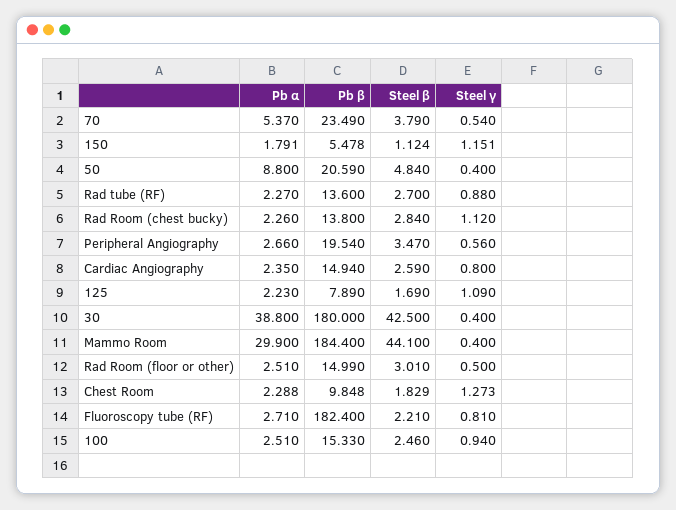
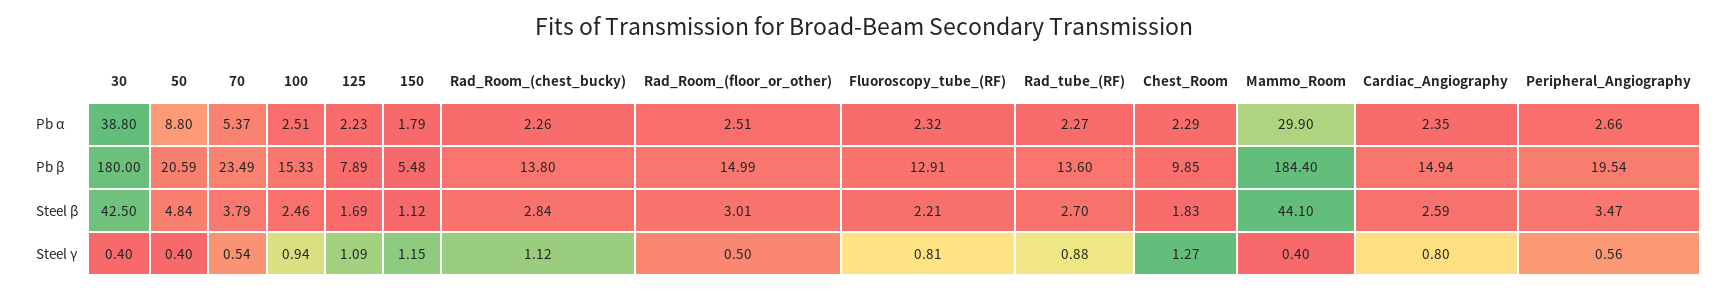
  {
    "Pb α": {
      "70": 5.37,
      "150": 1.791,
      "50": 8.8,
      "Rad tube (RF)": 2.27,
      "Rad Room (chest bucky)": 2.26,
      "Peripheral Angiography": 2.66,
      "Cardiac Angiography": 2.35,
      "125": 2.23,
      "30": 38.8,
      "Mammo Room": 29.9,
      "Rad Room (floor or other)": 2.51,
      "Chest Room": 2.288,
-     "Fluoroscopy tube (RF)": 2.71,
+     "Fluoroscopy tube (RF)": 2.32,
      "100": 2.51
    },
    "Pb β": {
      "70": 23.49,
      "150": 5.478,
      "50": 20.59,
      "Rad tube (RF)": 13.6,
      "Rad Room (chest bucky)": 13.8,
      "Peripheral Angiography": 19.54,
      "Cardiac Angiography": 14.94,
      "125": 7.89,
      "30": 180,
      "Mammo Room": 184.4,
      "Rad Room (floor or other)": 14.99,
      "Chest Room": 9.848,
-     "Fluoroscopy tube (RF)": 182.4,
+     "Fluoroscopy tube (RF)": 12.91,
      "100": 15.33
    },
    "Steel β": {
      "70": 3.79,
      "150": 1.124,
      "50": 4.84,
      "Rad tube (RF)": 2.7,
      "Rad Room (chest bucky)": 2.84,
      "Peripheral Angiography": 3.47,
      "Cardiac Angiography": 2.59,
      "125": 1.69,
      "30": 42.5,
      "Mammo Room": 44.1,
      "Rad Room (floor or other)": 3.01,
      "Chest Room": 1.829,
      "Fluoroscopy tube (RF)": 2.21,
      "100": 2.46
    },
    "Steel γ": {
      "70": 0.54,
      "150": 1.151,
      "50": 0.4,
      "Rad tube (RF)": 0.88,
      "Rad Room (chest bucky)": 1.12,
      "Peripheral Angiography": 0.56,
      "Cardiac Angiography": 0.8,
      "125": 1.09,
      "30": 0.4,
      "Mammo Room": 0.4,
      "Rad Room (floor or other)": 0.5,
      "Chest Room": 1.273,
      "Fluoroscopy tube (RF)": 0.81,
      "100": 0.94
    }
  }

